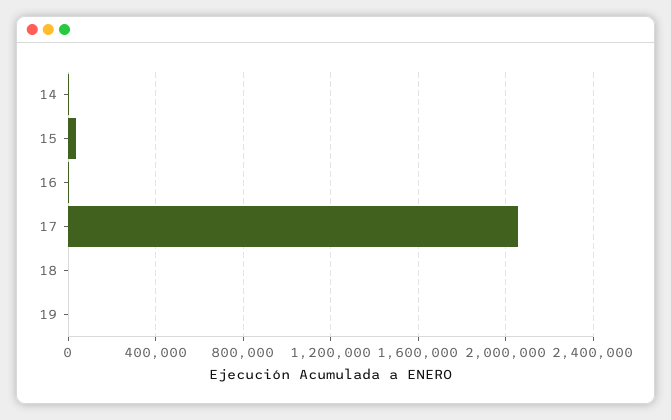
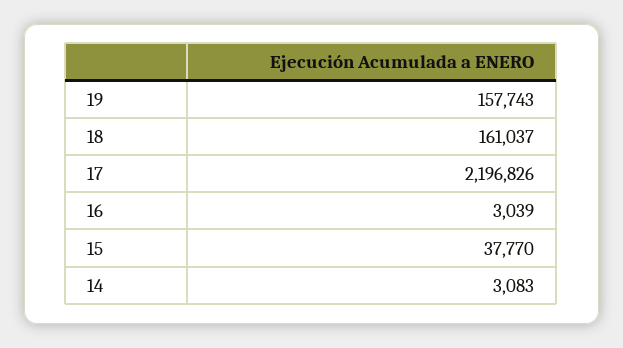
  {
    "14": 3083,
    "15": 37770,
    "16": 3039,
-   "17": 2050000,
+   "17": 2196826,
-   "18": 0,
+   "18": 161037,
-   "19": 0
+   "19": 157743
  }

